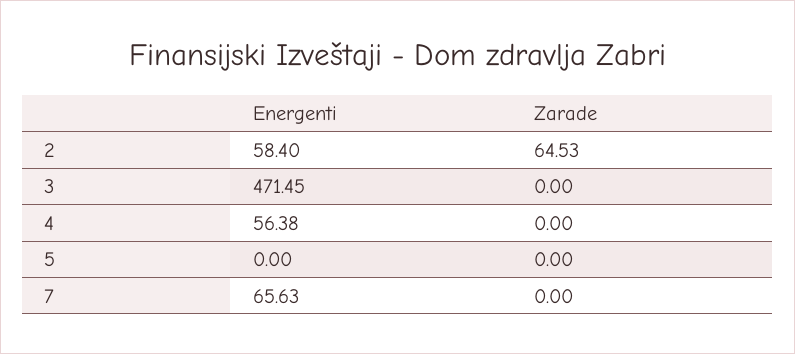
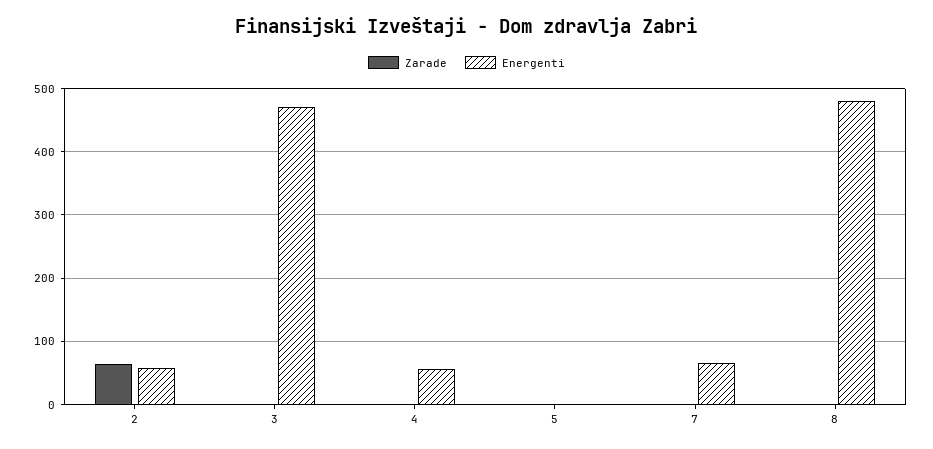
  {
    "Energenti": {
      "2": 58.4,
      "3": 471.45,
      "4": 56.38,
      "5": 0,
-     "7": 65.63
+     "7": 65.63,
+     "8": 480
    },
    "Zarade": {
      "2": 64.53,
      "3": 0,
      "4": 0,
      "5": 0,
-     "7": 0
+     "7": 0,
+     "8": 0
    }
  }

